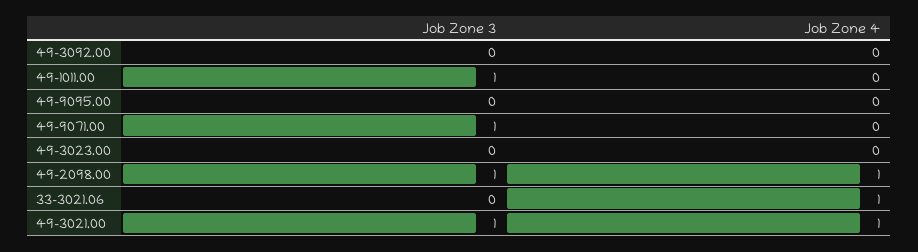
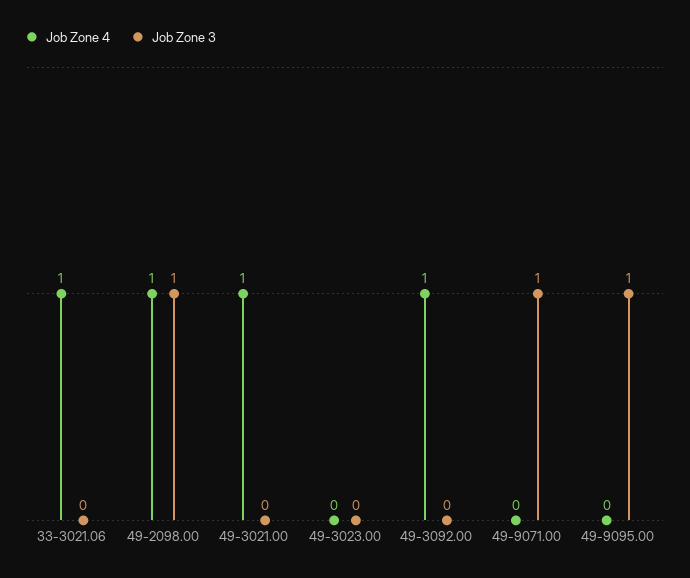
  {
    "Job Zone 3": {
      "49-3092.00": 0,
-     "49-1011.00": 1,
-     "49-9095.00": 0,
+     "49-9095.00": 1,
      "49-9071.00": 1,
      "49-3023.00": 0,
      "49-2098.00": 1,
      "33-3021.06": 0,
-     "49-3021.00": 1
+     "49-3021.00": 0
    },
    "Job Zone 4": {
-     "49-3092.00": 0,
+     "49-3092.00": 1,
-     "49-1011.00": 0,
      "49-9095.00": 0,
      "49-9071.00": 0,
      "49-3023.00": 0,
      "49-2098.00": 1,
      "33-3021.06": 1,
      "49-3021.00": 1
    }
  }

